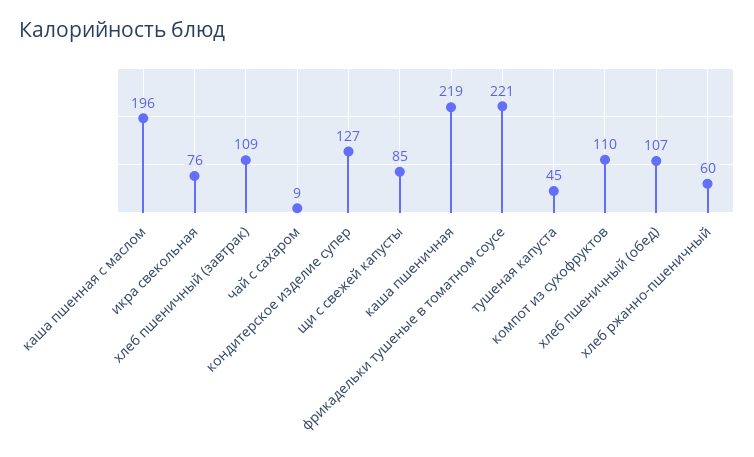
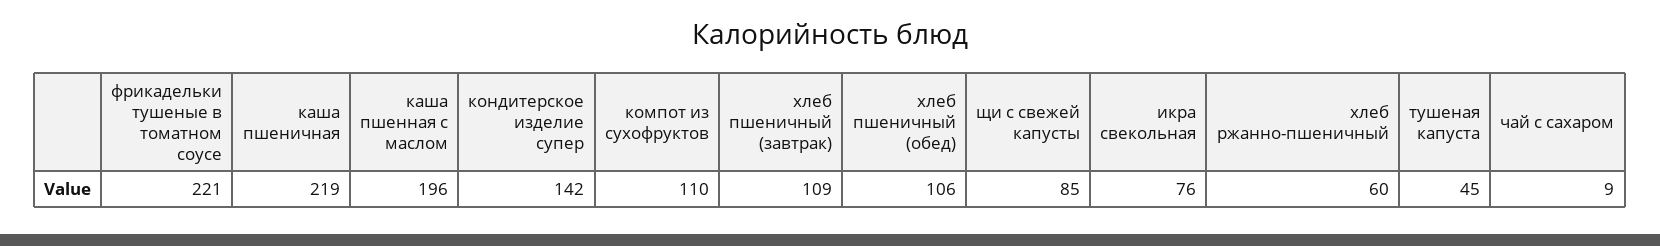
  {
    "каша пшенная с маслом": 196,
    "икра свекольная": 76,
    "хлеб пшеничный (завтрак)": 109,
    "чай с сахаром": 9,
-   "кондитерское изделие супер": 127,
+   "кондитерское изделие супер": 142,
    "щи с свежей капусты": 85,
    "каша пшеничная": 219,
    "фрикадельки тушеные в томатном соусе": 221,
    "тушеная капуста": 45,
    "компот из сухофруктов": 110,
-   "хлеб пшеничный (обед)": 107,
+   "хлеб пшеничный (обед)": 106,
    "хлеб ржанно-пшеничный": 60
  }

